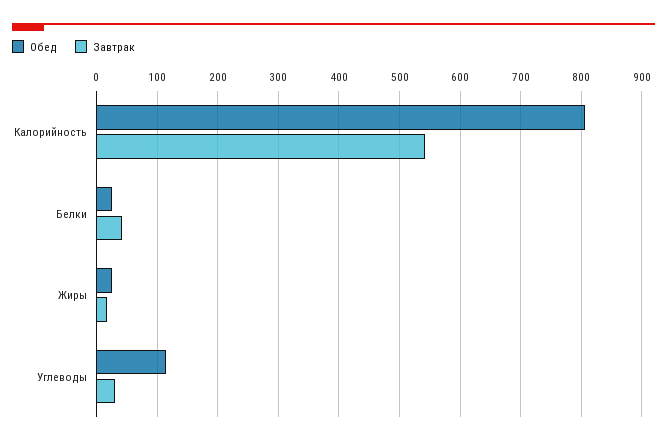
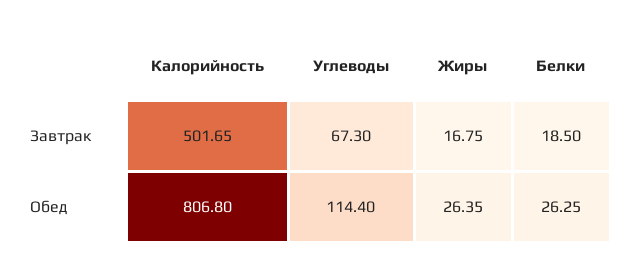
  {
    "Обед": {
      "Калорийность": 806.8,
      "Белки": 26.25,
      "Жиры": 26.35,
      "Углеводы": 114.4
    },
    "Завтрак": {
-     "Калорийность": 540,
+     "Калорийность": 501.65,
-     "Белки": 40,
+     "Белки": 18.5,
      "Жиры": 16.75,
-     "Углеводы": 30
+     "Углеводы": 67.3
    }
  }

